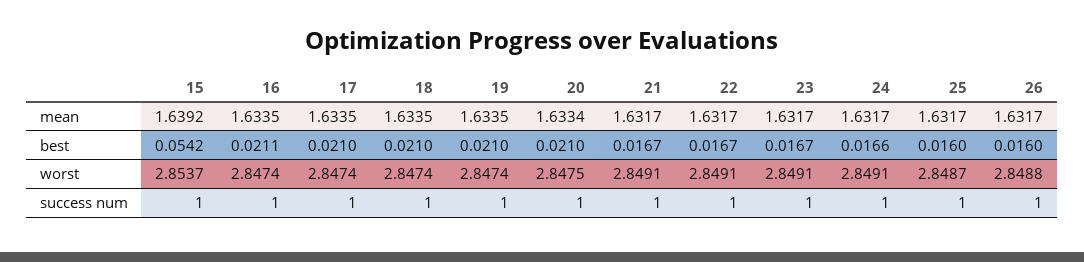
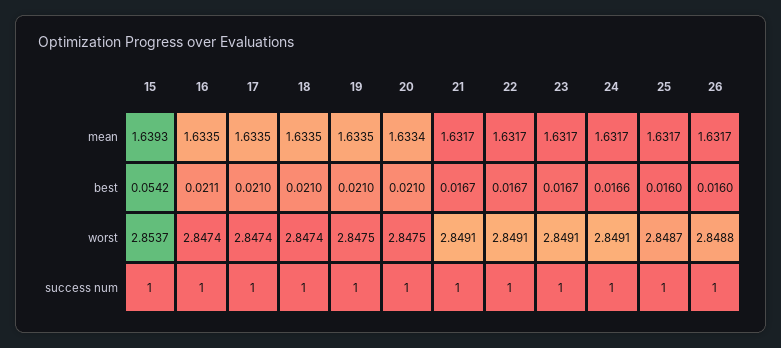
  {
    "15": {
-     "mean": 1.6392,
+     "mean": 1.6393,
      "best": 0.0542,
      "worst": 2.8537,
      "success num": 1
    },
    "16": {
      "mean": 1.6335,
      "best": 0.0211,
      "worst": 2.8474,
      "success num": 1
    },
    "17": {
      "mean": 1.6335,
      "best": 0.021,
      "worst": 2.8474,
      "success num": 1
    },
    "18": {
      "mean": 1.6335,
      "best": 0.021,
      "worst": 2.8474,
      "success num": 1
    },
    "19": {
      "mean": 1.6335,
      "best": 0.021,
-     "worst": 2.8474,
+     "worst": 2.8475,
      "success num": 1
    },
    "20": {
      "mean": 1.6334,
      "best": 0.021,
      "worst": 2.8475,
      "success num": 1
    },
    "21": {
      "mean": 1.6317,
      "best": 0.0167,
      "worst": 2.8491,
      "success num": 1
    },
    "22": {
      "mean": 1.6317,
      "best": 0.0167,
      "worst": 2.8491,
      "success num": 1
    },
    "23": {
      "mean": 1.6317,
      "best": 0.0167,
      "worst": 2.8491,
      "success num": 1
    },
    "24": {
      "mean": 1.6317,
      "best": 0.0166,
      "worst": 2.8491,
      "success num": 1
    },
    "25": {
      "mean": 1.6317,
      "best": 0.016,
      "worst": 2.8487,
      "success num": 1
    },
    "26": {
      "mean": 1.6317,
      "best": 0.016,
      "worst": 2.8488,
      "success num": 1
    }
  }

